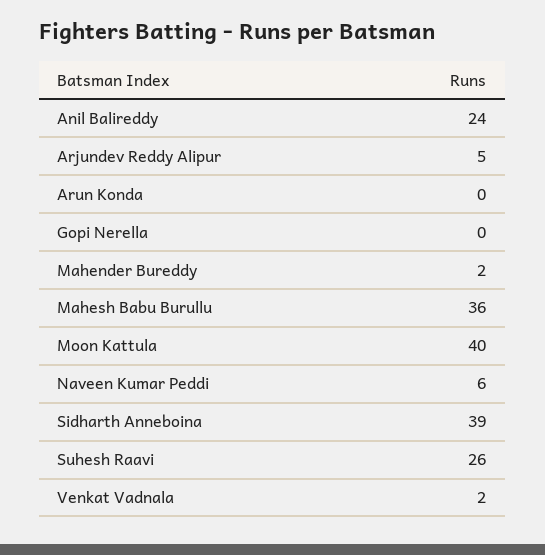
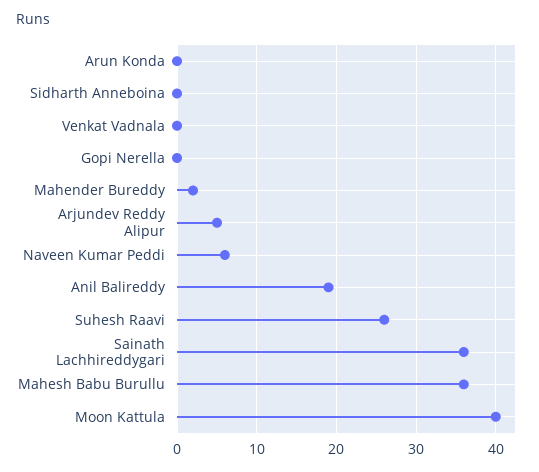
  {
-   "Anil Balireddy": 24,
+   "Anil Balireddy": 19,
    "Arjundev Reddy Alipur": 5,
    "Arun Konda": 0,
    "Gopi Nerella": 0,
    "Mahender Bureddy": 2,
    "Mahesh Babu Burullu": 36,
    "Moon Kattula": 40,
    "Naveen Kumar Peddi": 6,
-   "Sidharth Anneboina": 39,
+   "Sidharth Anneboina": 0,
    "Suhesh Raavi": 26,
-   "Venkat Vadnala": 2
+   "Venkat Vadnala": 0,
+   "Sainath Lachhireddygari": 36
  }

